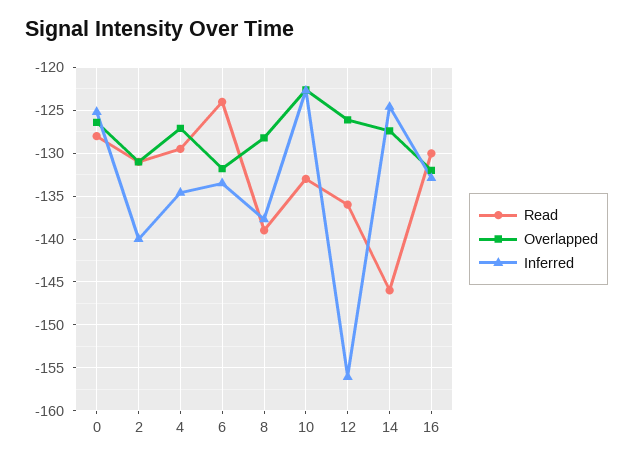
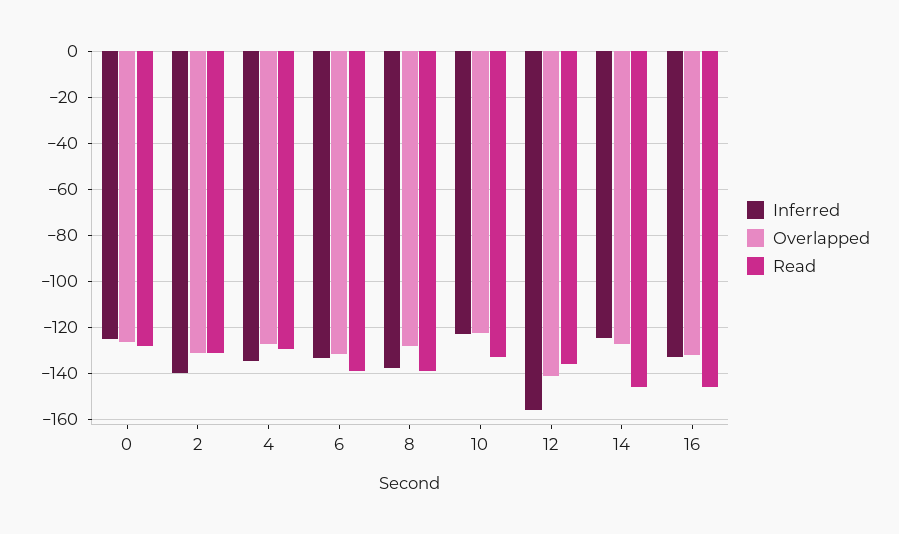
  {
    "Read": {
      "0": -128,
      "2": -131,
      "4": -130,
-     "6": -124,
+     "6": -140,
      "8": -139,
      "10": -133,
      "12": -136,
      "14": -146,
-     "16": -130
+     "16": -145
    },
    "Overlapped": {
      "0": -126,
      "2": -131,
      "4": -127,
      "6": -132,
      "8": -128,
      "10": -123,
-     "12": -126,
+     "12": -140,
      "14": -127,
      "16": -132
    },
    "Inferred": {
      "0": -125,
      "2": -140,
      "4": -135,
      "6": -134,
      "8": -138,
      "10": -123,
      "12": -156,
      "14": -125,
      "16": -133
    }
  }

